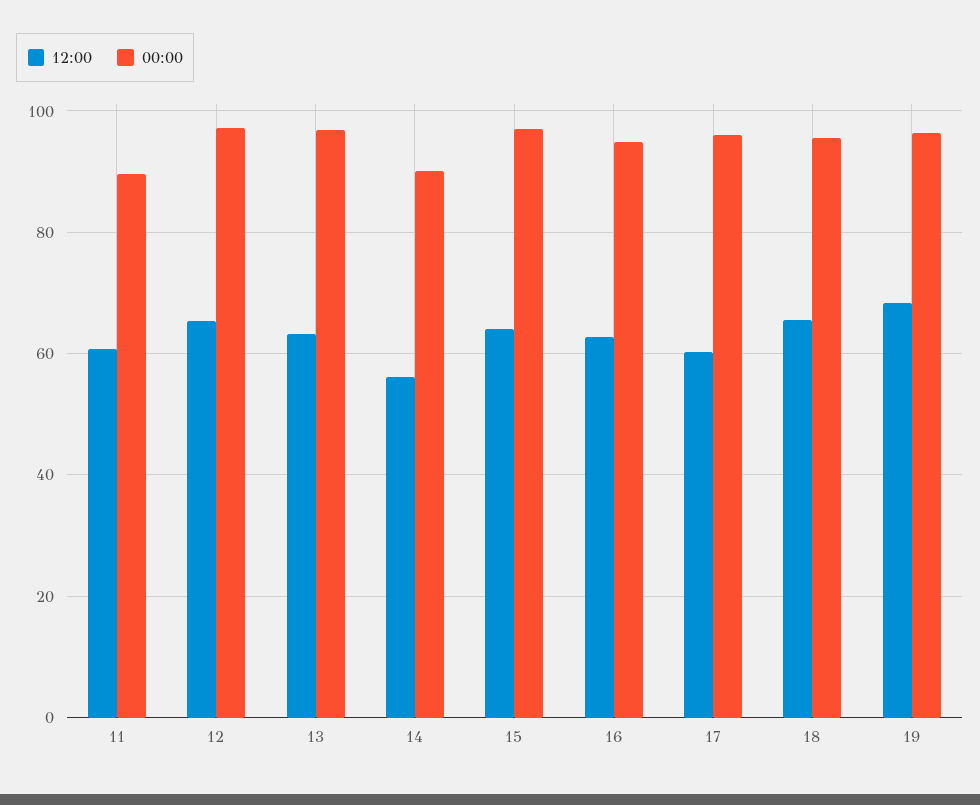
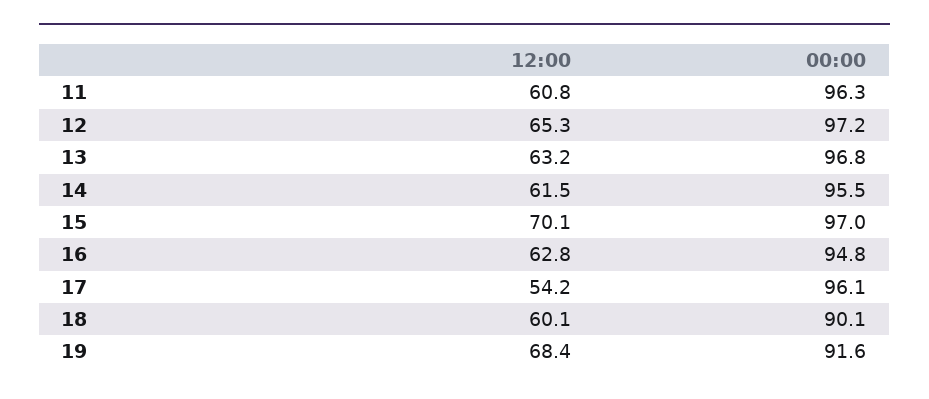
  {
    "12:00": {
      "11": 60.8,
      "12": 65.3,
      "13": 63.2,
-     "14": 56,
+     "14": 61.5,
-     "15": 64,
+     "15": 70.1,
      "16": 62.8,
-     "17": 60,
+     "17": 54.2,
-     "18": 66,
+     "18": 60.1,
      "19": 68.4
    },
    "00:00": {
-     "11": 90,
+     "11": 96.3,
      "12": 97.2,
      "13": 96.8,
-     "14": 90,
+     "14": 95.5,
      "15": 97,
      "16": 94.8,
      "17": 96.1,
-     "18": 96,
+     "18": 90.1,
-     "19": 96
+     "19": 91.6
    }
  }

